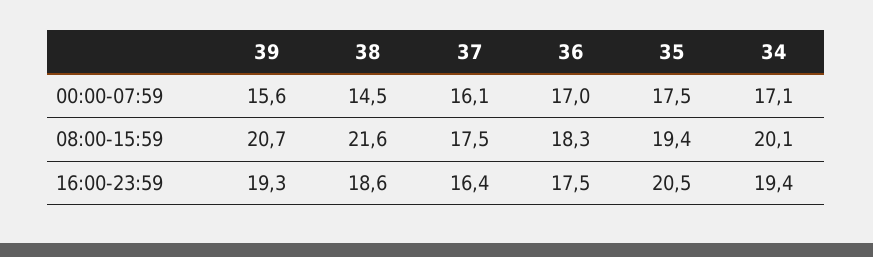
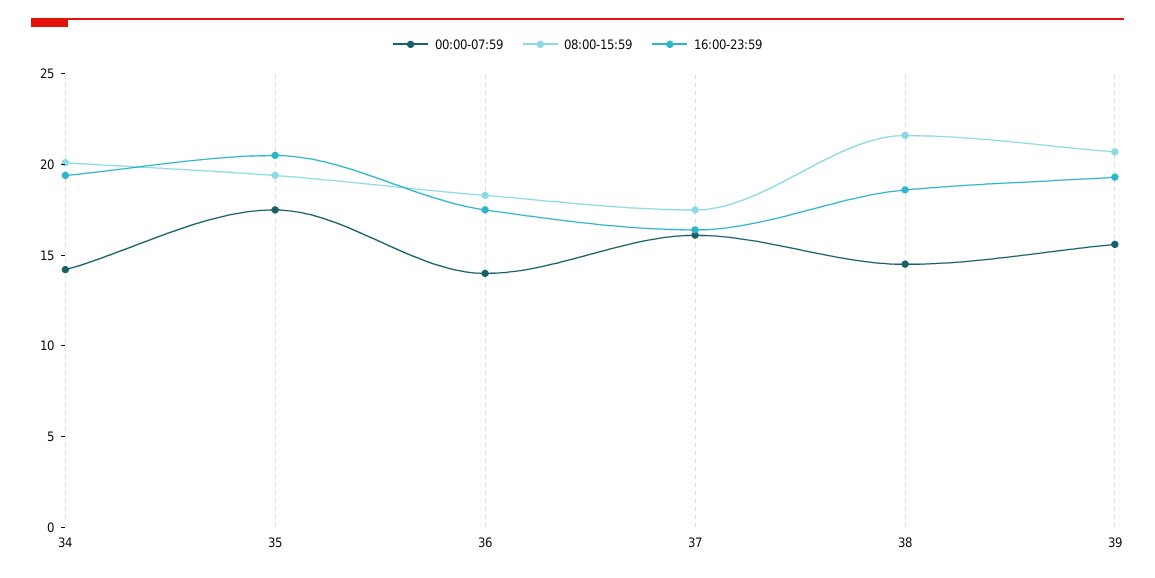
  {
    "00:00-07:59": {
      "39": 15.6,
      "38": 14.5,
      "37": 16.1,
-     "36": 17,
+     "36": 14,
      "35": 17.5,
-     "34": 17.1
+     "34": 14
    },
    "08:00-15:59": {
      "39": 20.7,
      "38": 21.6,
      "37": 17.5,
      "36": 18.3,
      "35": 19.4,
      "34": 20.1
    },
    "16:00-23:59": {
      "39": 19.3,
      "38": 18.6,
      "37": 16.4,
      "36": 17.5,
      "35": 20.5,
      "34": 19.4
    }
  }

